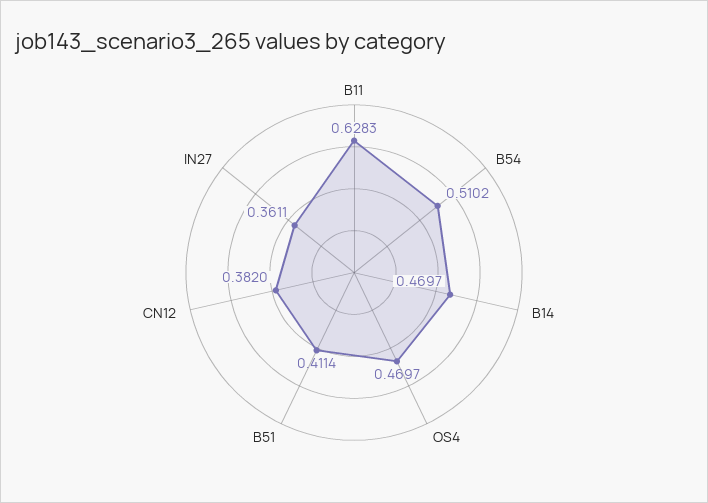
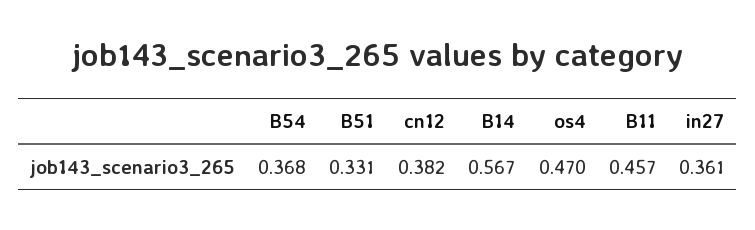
  {
-   "B11": 0.6283,
+   "B11": 0.457,
-   "B54": 0.5102,
+   "B54": 0.368,
-   "B14": 0.4697,
+   "B14": 0.567,
    "OS4": 0.4697,
-   "B51": 0.4114,
+   "B51": 0.331,
    "CN12": 0.382,
    "IN27": 0.3611
  }

